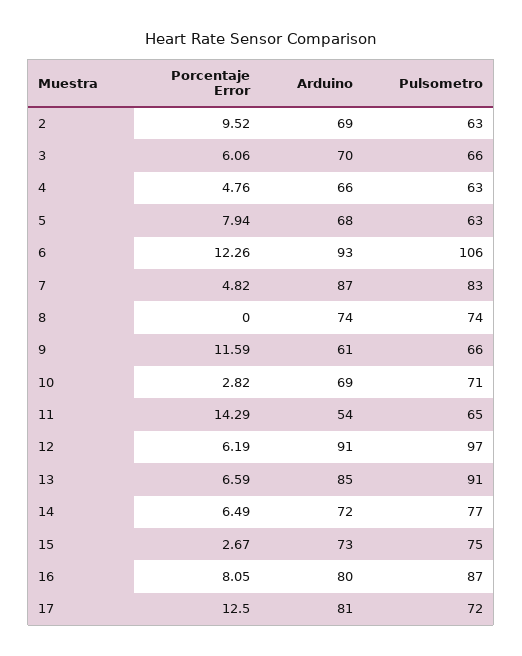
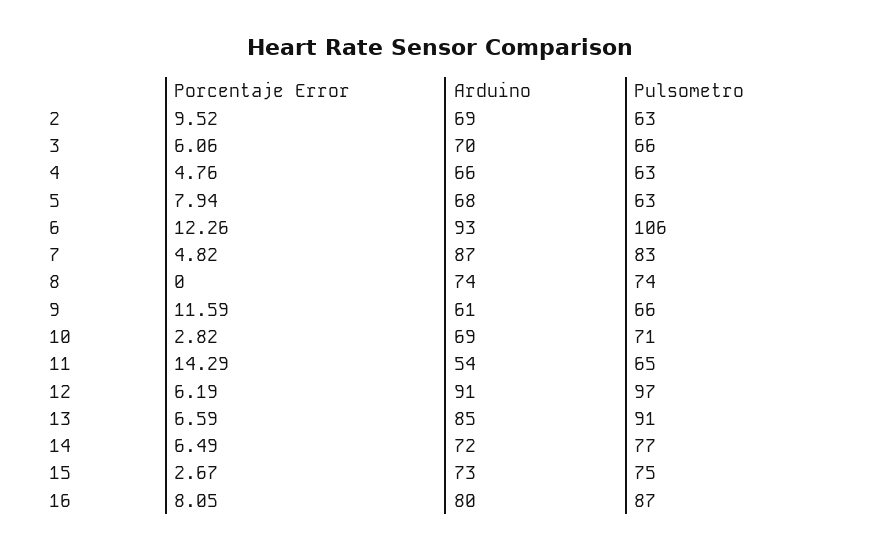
  {
    "Porcentaje Error": {
      "2": 9.52,
      "3": 6.06,
      "4": 4.76,
      "5": 7.94,
      "6": 12.26,
      "7": 4.82,
      "8": 0,
      "9": 11.59,
      "10": 2.82,
      "11": 14.29,
      "12": 6.19,
      "13": 6.59,
      "14": 6.49,
      "15": 2.67,
-     "16": 8.05,
+     "16": 8.05
-     "17": 12.5
    },
    "Arduino": {
      "2": 69,
      "3": 70,
      "4": 66,
      "5": 68,
      "6": 93,
      "7": 87,
      "8": 74,
      "9": 61,
      "10": 69,
      "11": 54,
      "12": 91,
      "13": 85,
      "14": 72,
      "15": 73,
-     "16": 80,
+     "16": 80
-     "17": 81
    },
    "Pulsometro": {
      "2": 63,
      "3": 66,
      "4": 63,
      "5": 63,
      "6": 106,
      "7": 83,
      "8": 74,
      "9": 66,
      "10": 71,
      "11": 65,
      "12": 97,
      "13": 91,
      "14": 77,
      "15": 75,
-     "16": 87,
+     "16": 87
-     "17": 72
    }
  }

